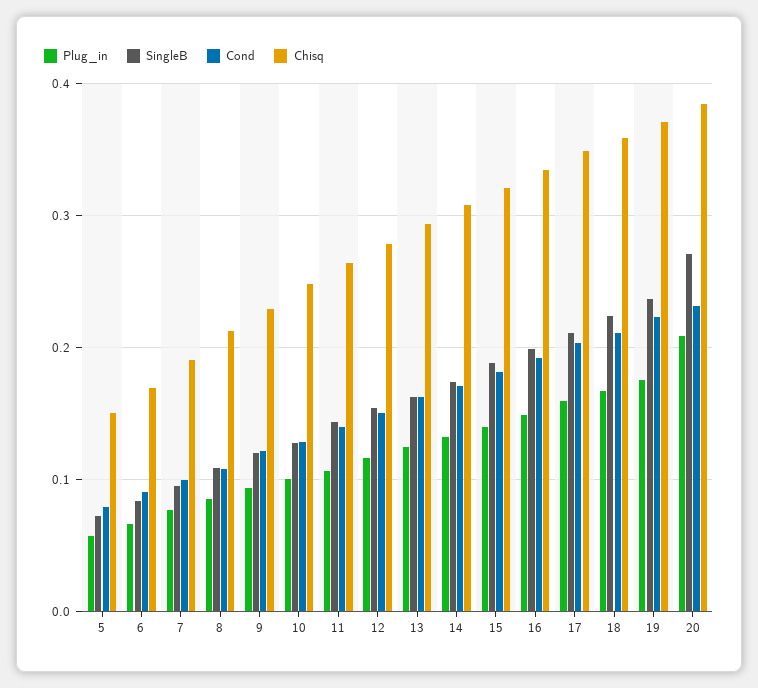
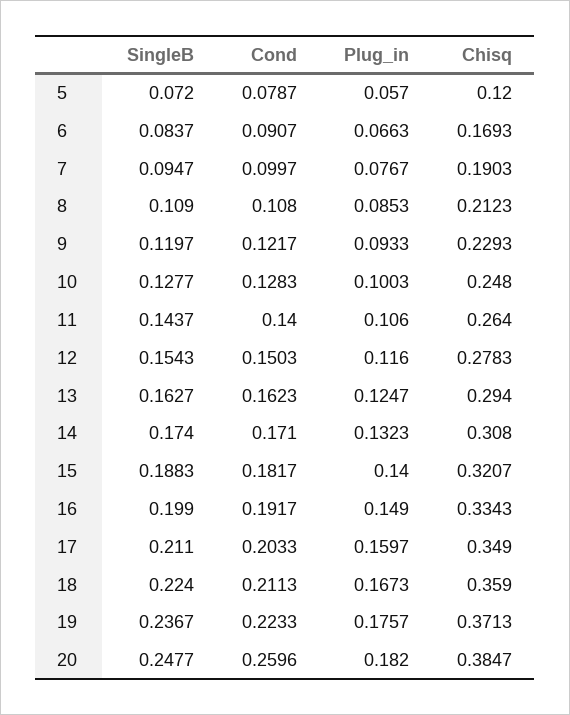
  {
    "Plug_in": {
      "5": 0.057,
      "6": 0.0663,
      "7": 0.0767,
      "8": 0.0853,
      "9": 0.0933,
      "10": 0.1003,
      "11": 0.106,
      "12": 0.116,
      "13": 0.1247,
      "14": 0.1323,
      "15": 0.14,
      "16": 0.149,
      "17": 0.1597,
      "18": 0.1673,
      "19": 0.1757,
-     "20": 0.21
+     "20": 0.182
    },
    "SingleB": {
      "5": 0.072,
      "6": 0.0837,
      "7": 0.0947,
      "8": 0.109,
      "9": 0.1197,
      "10": 0.1277,
      "11": 0.1437,
      "12": 0.1543,
      "13": 0.1627,
      "14": 0.174,
      "15": 0.1883,
      "16": 0.199,
      "17": 0.211,
      "18": 0.224,
      "19": 0.2367,
-     "20": 0.27
+     "20": 0.2477
    },
    "Cond": {
      "5": 0.0787,
      "6": 0.0907,
      "7": 0.0997,
      "8": 0.108,
      "9": 0.1217,
      "10": 0.1283,
      "11": 0.14,
      "12": 0.1503,
      "13": 0.1623,
      "14": 0.171,
      "15": 0.1817,
      "16": 0.1917,
      "17": 0.2033,
      "18": 0.2113,
      "19": 0.2233,
-     "20": 0.23
+     "20": 0.2596
    },
    "Chisq": {
-     "5": 0.15,
+     "5": 0.12,
      "6": 0.1693,
      "7": 0.1903,
      "8": 0.2123,
      "9": 0.2293,
      "10": 0.248,
      "11": 0.264,
      "12": 0.2783,
      "13": 0.294,
      "14": 0.308,
      "15": 0.3207,
      "16": 0.3343,
      "17": 0.349,
      "18": 0.359,
      "19": 0.3713,
      "20": 0.3847
    }
  }

